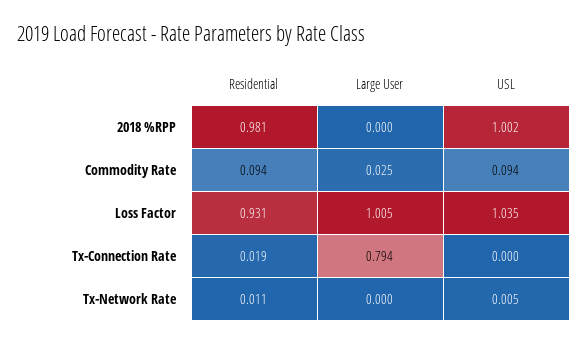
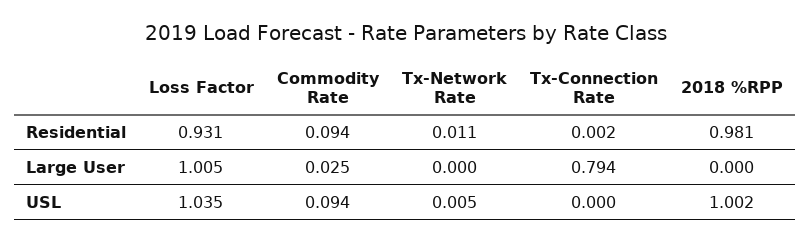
  {
    "Residential": {
      "2018 %RPP": 0.981,
      "Commodity Rate": 0.094,
      "Loss Factor": 0.931,
-     "Tx-Connection Rate": 0.019,
+     "Tx-Connection Rate": 0.002,
      "Tx-Network Rate": 0.011
    },
    "Large User": {
      "2018 %RPP": 0,
      "Commodity Rate": 0.025,
      "Loss Factor": 1.005,
      "Tx-Connection Rate": 0.794,
      "Tx-Network Rate": 0
    },
    "USL": {
      "2018 %RPP": 1.002,
      "Commodity Rate": 0.094,
      "Loss Factor": 1.035,
      "Tx-Connection Rate": 0,
      "Tx-Network Rate": 0.005
    }
  }

